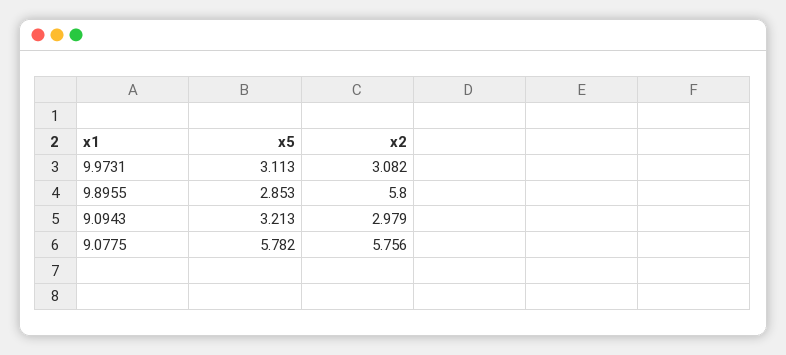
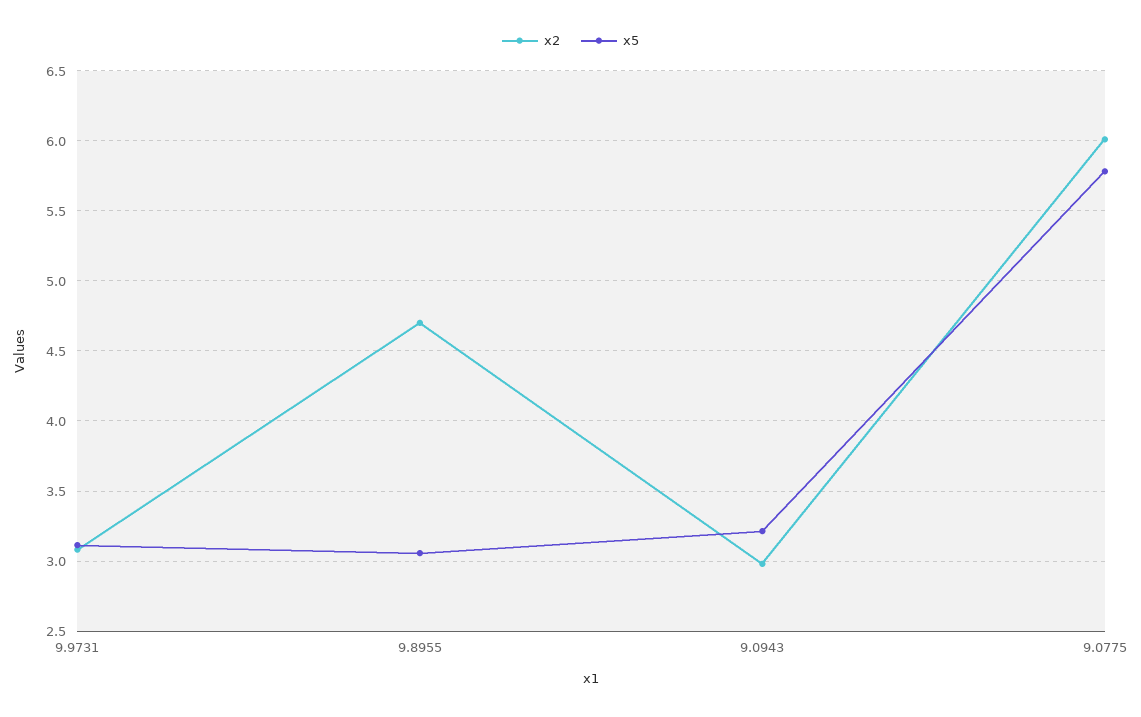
  {
    "x5": {
      "9.9731": 3.113,
-     "9.8955": 2.853,
+     "9.8955": 3.05,
      "9.0943": 3.213,
      "9.0775": 5.782
    },
    "x2": {
      "9.9731": 3.082,
-     "9.8955": 5.8,
+     "9.8955": 4.7,
      "9.0943": 2.979,
-     "9.0775": 5.756
+     "9.0775": 6
    }
  }

